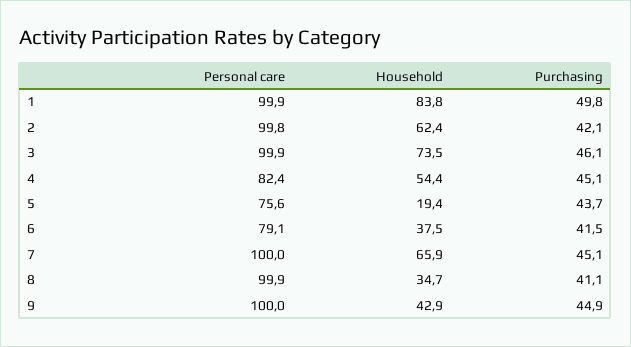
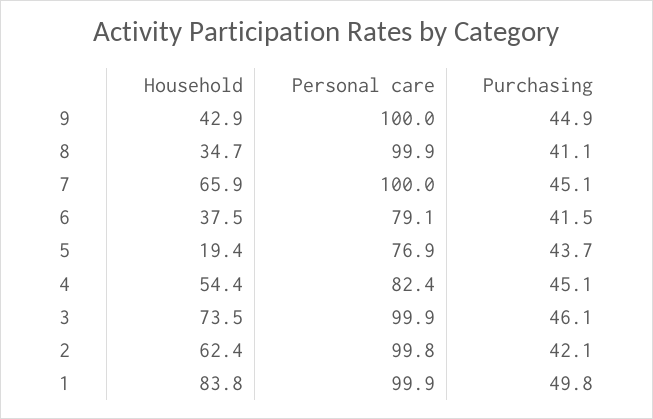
  {
    "Personal care": {
      "1": 99.9,
      "2": 99.8,
      "3": 99.9,
      "4": 82.4,
-     "5": 75.6,
+     "5": 76.9,
      "6": 79.1,
      "7": 100,
      "8": 99.9,
      "9": 100
    },
    "Household": {
      "1": 83.8,
      "2": 62.4,
      "3": 73.5,
      "4": 54.4,
      "5": 19.4,
      "6": 37.5,
      "7": 65.9,
      "8": 34.7,
      "9": 42.9
    },
    "Purchasing": {
      "1": 49.8,
      "2": 42.1,
      "3": 46.1,
      "4": 45.1,
      "5": 43.7,
      "6": 41.5,
      "7": 45.1,
      "8": 41.1,
      "9": 44.9
    }
  }

